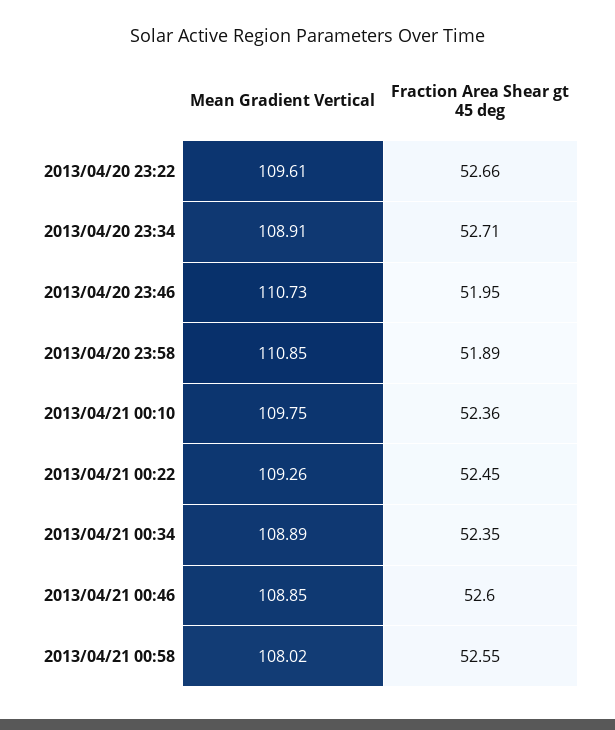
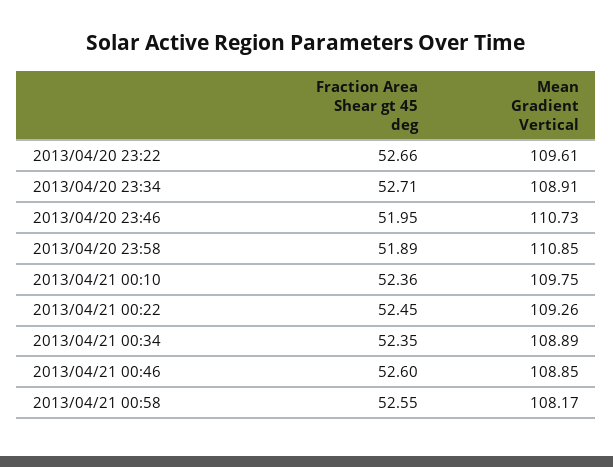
  {
    "Mean Gradient Vertical": {
      "2013/04/20 23:22": 109.61,
      "2013/04/20 23:34": 108.91,
      "2013/04/20 23:46": 110.73,
      "2013/04/20 23:58": 110.85,
      "2013/04/21 00:10": 109.75,
      "2013/04/21 00:22": 109.26,
      "2013/04/21 00:34": 108.89,
      "2013/04/21 00:46": 108.85,
-     "2013/04/21 00:58": 108.02
+     "2013/04/21 00:58": 108.17
    },
    "Fraction Area Shear gt 45 deg": {
      "2013/04/20 23:22": 52.66,
      "2013/04/20 23:34": 52.71,
      "2013/04/20 23:46": 51.95,
      "2013/04/20 23:58": 51.89,
      "2013/04/21 00:10": 52.36,
      "2013/04/21 00:22": 52.45,
      "2013/04/21 00:34": 52.35,
      "2013/04/21 00:46": 52.6,
      "2013/04/21 00:58": 52.55
    }
  }

